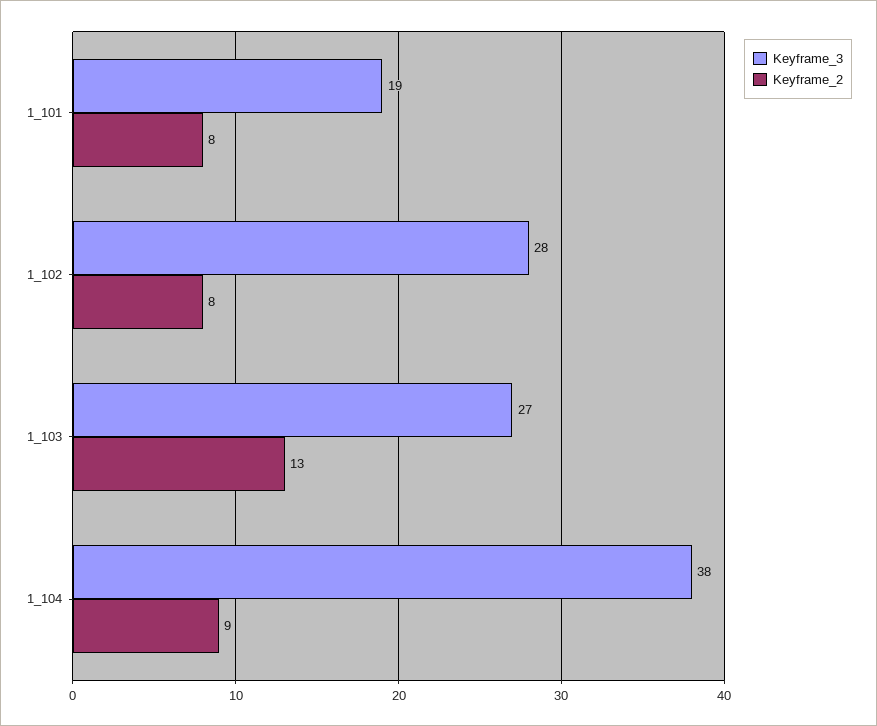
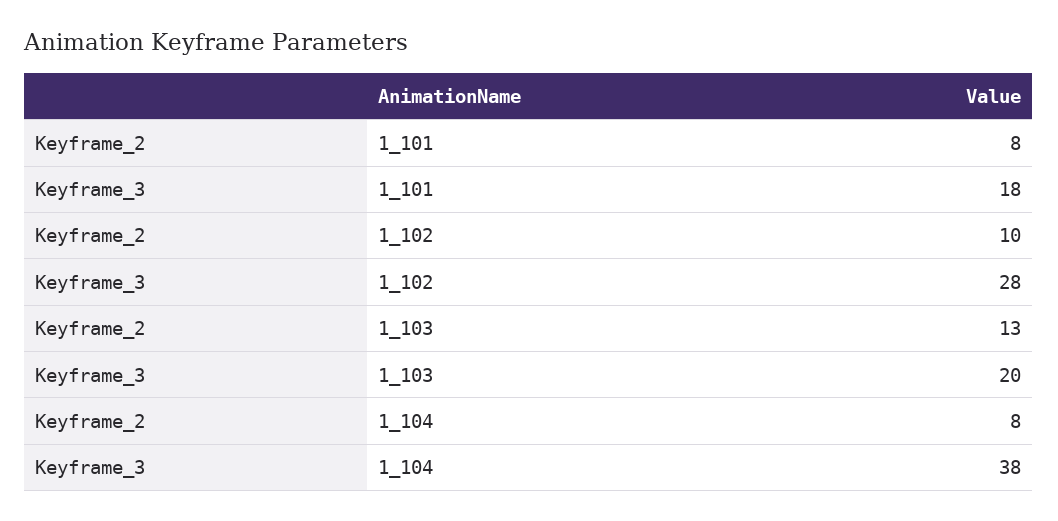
  {
    "Keyframe_3": {
-     "1_101": 19,
+     "1_101": 18,
      "1_102": 28,
-     "1_103": 27,
+     "1_103": 20,
      "1_104": 38
    },
    "Keyframe_2": {
      "1_101": 8,
-     "1_102": 8,
+     "1_102": 10,
      "1_103": 13,
-     "1_104": 9
+     "1_104": 8
    }
  }

